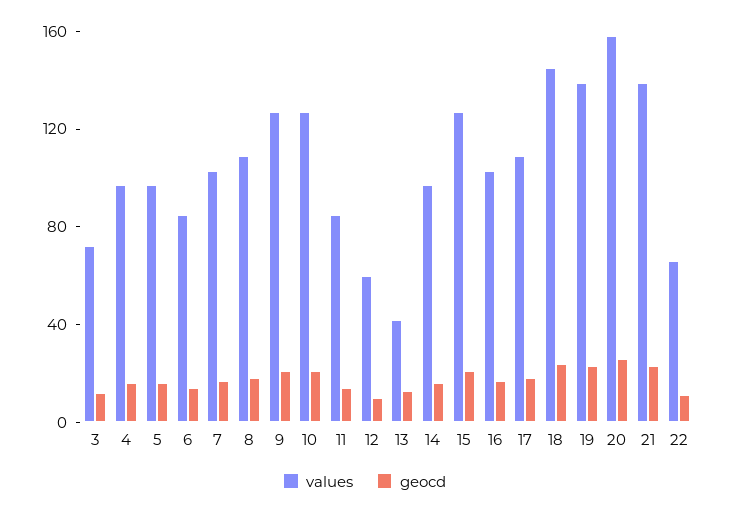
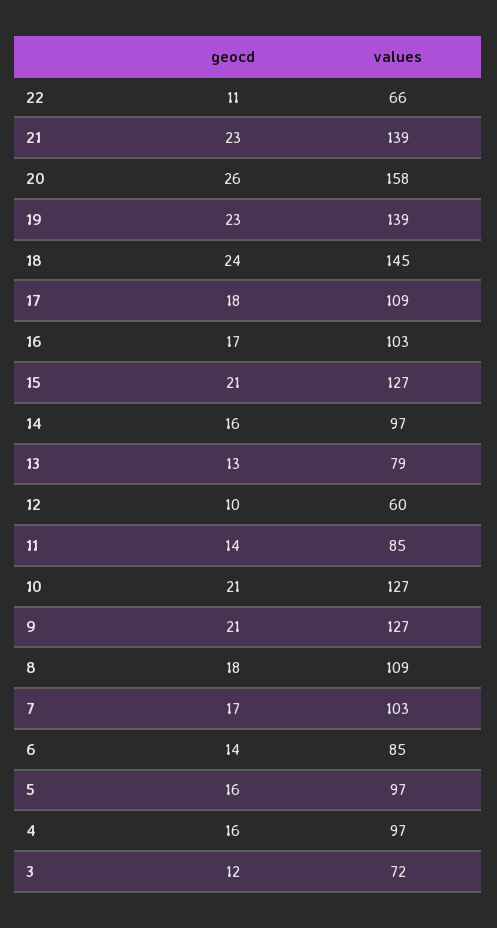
  {
    "values": {
      "3": 72,
      "4": 97,
      "5": 97,
      "6": 85,
      "7": 103,
      "8": 109,
      "9": 127,
      "10": 127,
      "11": 85,
      "12": 60,
-     "13": 40,
+     "13": 79,
      "14": 97,
      "15": 127,
      "16": 103,
      "17": 109,
      "18": 145,
      "19": 139,
      "20": 158,
      "21": 139,
      "22": 66
    },
    "geocd": {
      "3": 12,
      "4": 16,
      "5": 16,
      "6": 14,
      "7": 17,
      "8": 18,
      "9": 21,
      "10": 21,
      "11": 14,
      "12": 10,
      "13": 13,
      "14": 16,
      "15": 21,
      "16": 17,
      "17": 18,
      "18": 24,
      "19": 23,
      "20": 26,
      "21": 23,
      "22": 11
    }
  }

